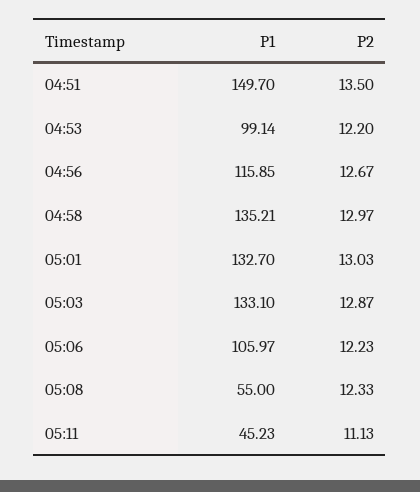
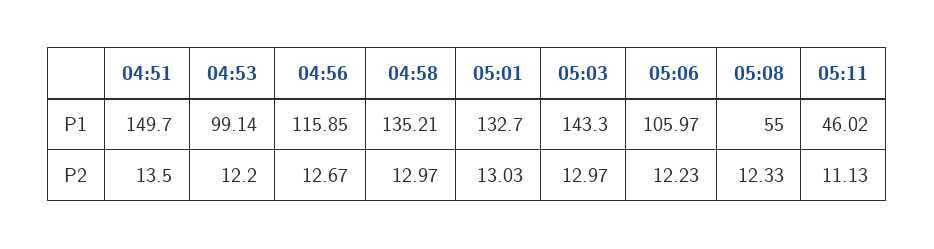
  {
    "P1": {
      "04:51": 149.7,
      "04:53": 99.14,
      "04:56": 115.85,
      "04:58": 135.21,
      "05:01": 132.7,
-     "05:03": 133.1,
+     "05:03": 143.3,
      "05:06": 105.97,
      "05:08": 55,
-     "05:11": 45.23
+     "05:11": 46.02
    },
    "P2": {
      "04:51": 13.5,
      "04:53": 12.2,
      "04:56": 12.67,
      "04:58": 12.97,
      "05:01": 13.03,
-     "05:03": 12.87,
+     "05:03": 12.97,
      "05:06": 12.23,
      "05:08": 12.33,
      "05:11": 11.13
    }
  }

